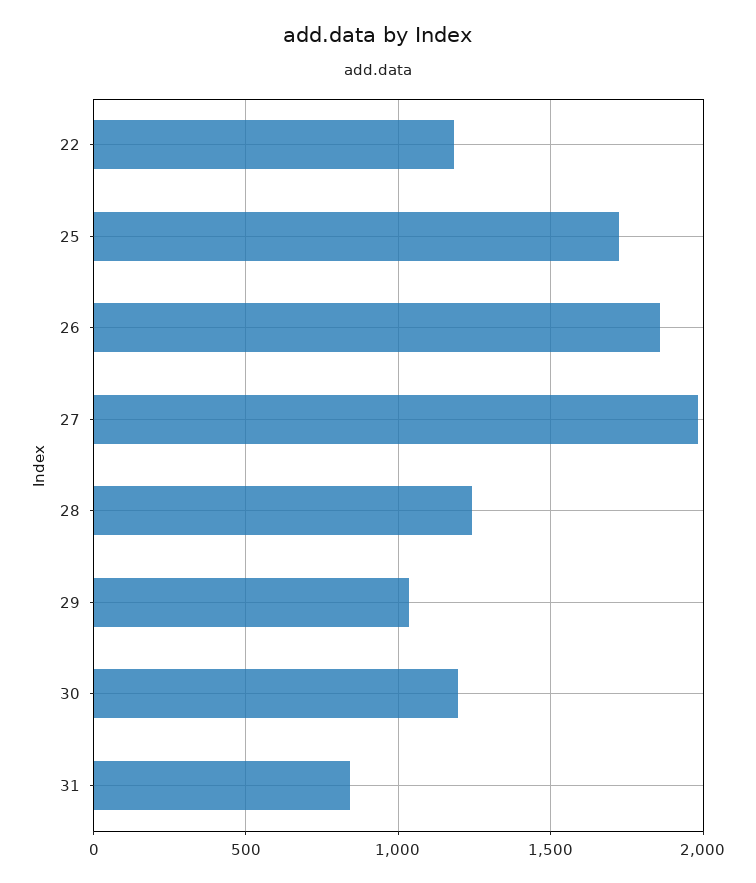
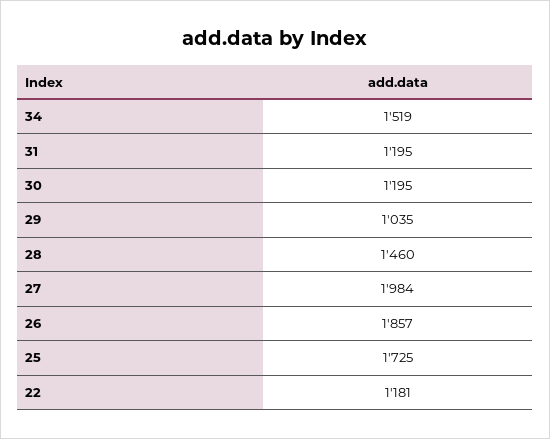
  {
    "22": 1181,
    "25": 1725,
    "26": 1857,
    "27": 1984,
-   "28": 1250,
+   "28": 1460,
    "29": 1035,
    "30": 1195,
-   "31": 850
+   "31": 1195,
+   "34": 1519
  }

